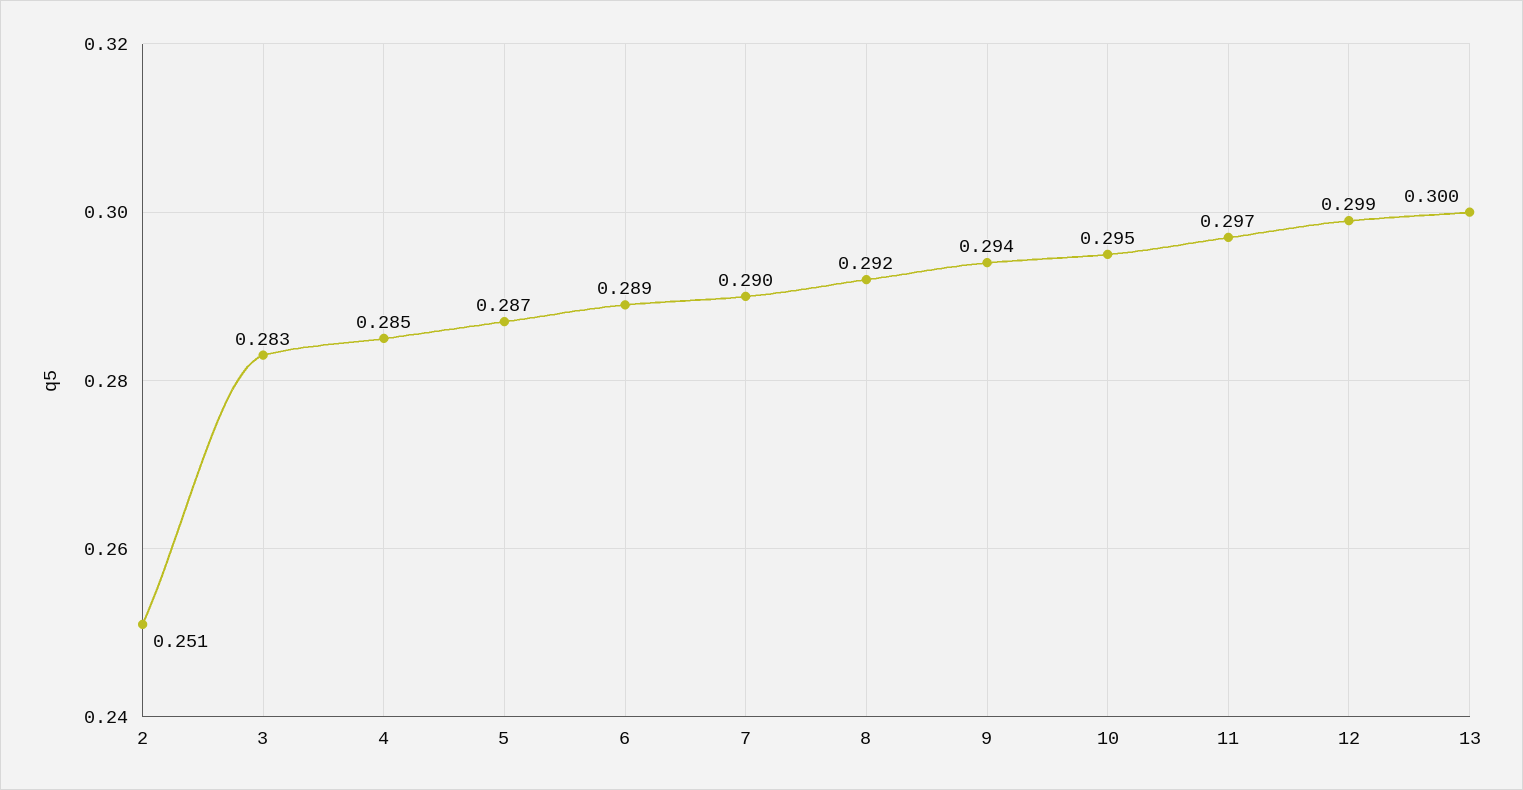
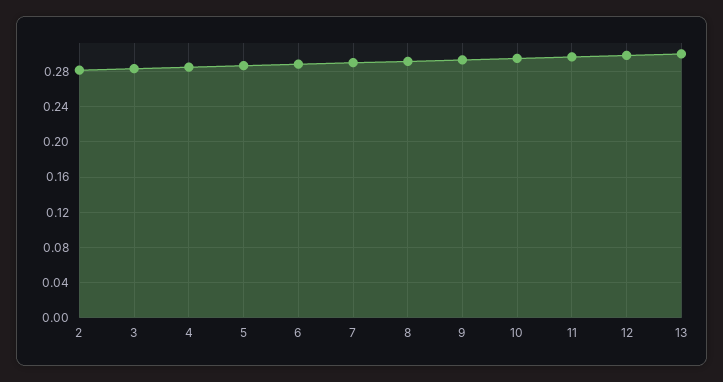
  {
-   "2": 0.251,
+   "2": 0.28,
    "3": 0.283,
    "4": 0.285,
    "5": 0.287,
    "6": 0.289,
    "7": 0.29,
    "8": 0.292,
    "9": 0.294,
    "10": 0.295,
    "11": 0.297,
    "12": 0.299,
    "13": 0.3
  }

